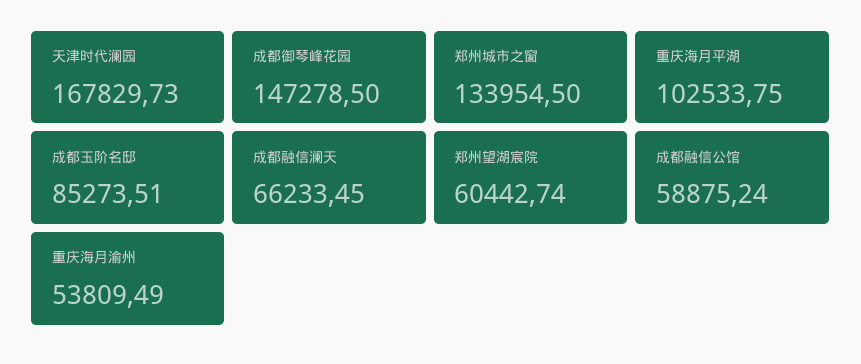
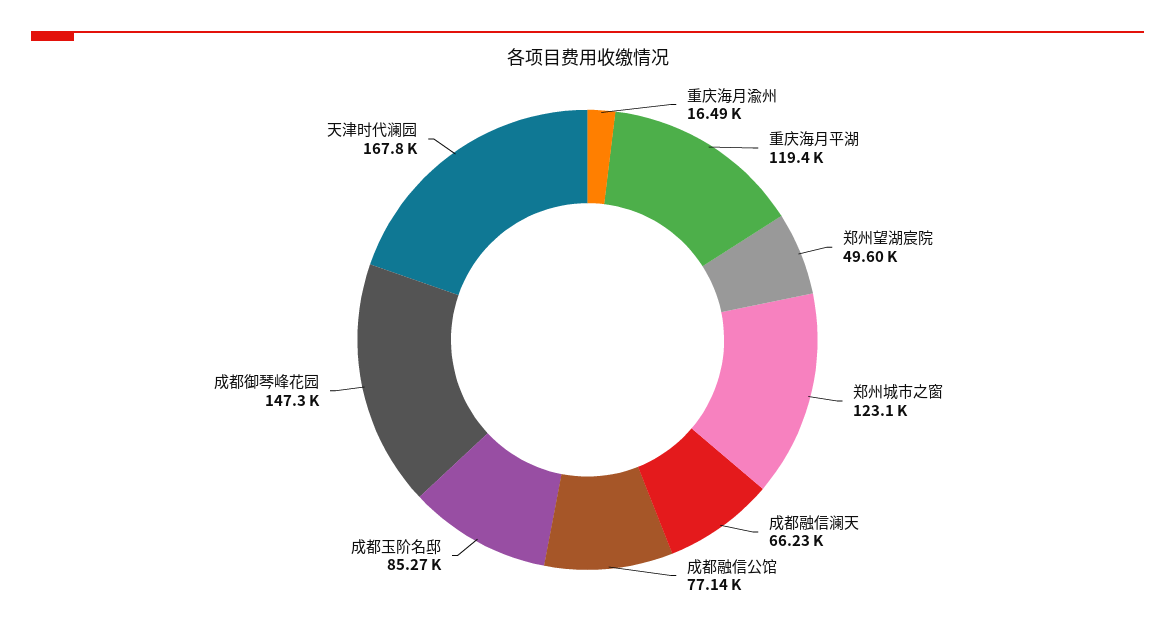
  {
    "天津时代澜园": 167829.73,
    "成都御琴峰花园": 147278.5,
-   "郑州城市之窗": 133954.5,
+   "郑州城市之窗": 123100,
-   "重庆海月平湖": 102533.75,
+   "重庆海月平湖": 119400,
    "成都玉阶名邸": 85273.51,
    "成都融信澜天": 66233.45,
-   "郑州望湖宸院": 60442.74,
+   "郑州望湖宸院": 49600,
-   "成都融信公馆": 58875.24,
+   "成都融信公馆": 77140,
-   "重庆海月渝州": 53809.49
+   "重庆海月渝州": 16490
  }

